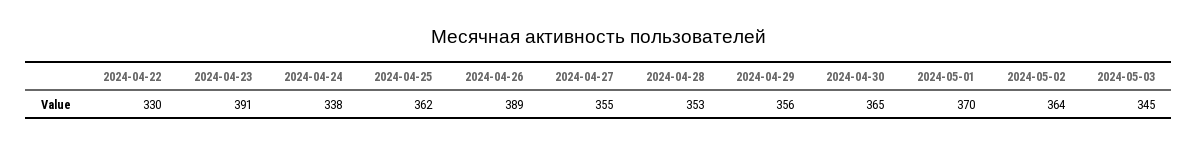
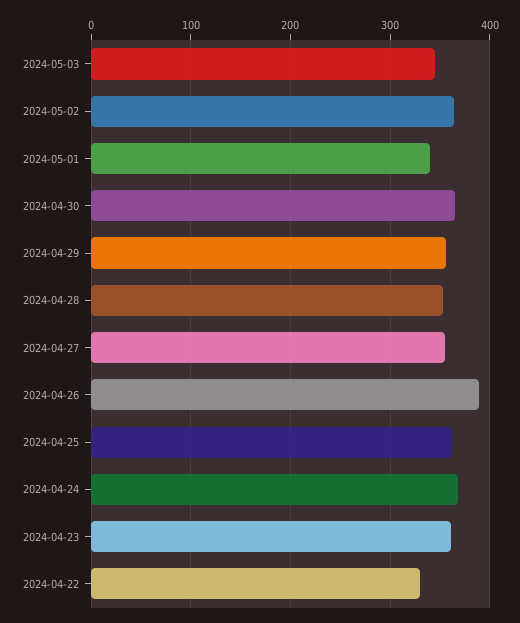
  {
    "2024-04-22": 330,
-   "2024-04-23": 391,
+   "2024-04-23": 360,
-   "2024-04-24": 338,
+   "2024-04-24": 370,
    "2024-04-25": 362,
    "2024-04-26": 389,
    "2024-04-27": 355,
    "2024-04-28": 353,
    "2024-04-29": 356,
    "2024-04-30": 365,
-   "2024-05-01": 370,
+   "2024-05-01": 340,
    "2024-05-02": 364,
    "2024-05-03": 345
  }

